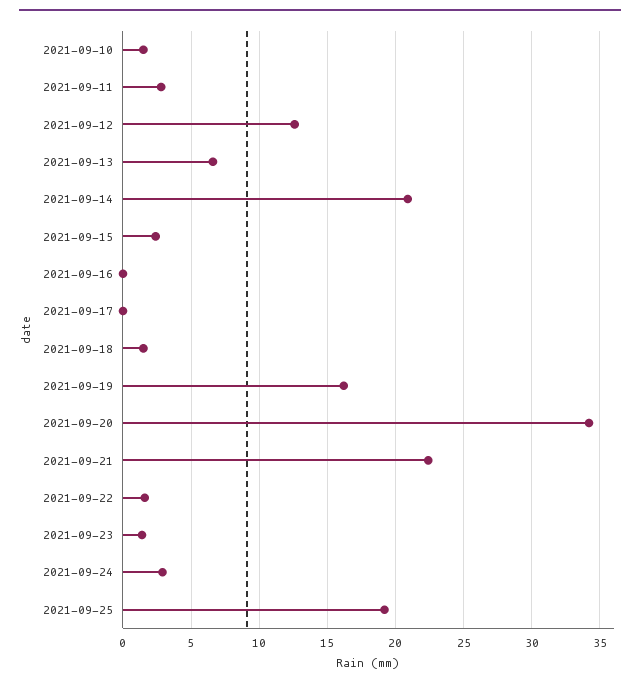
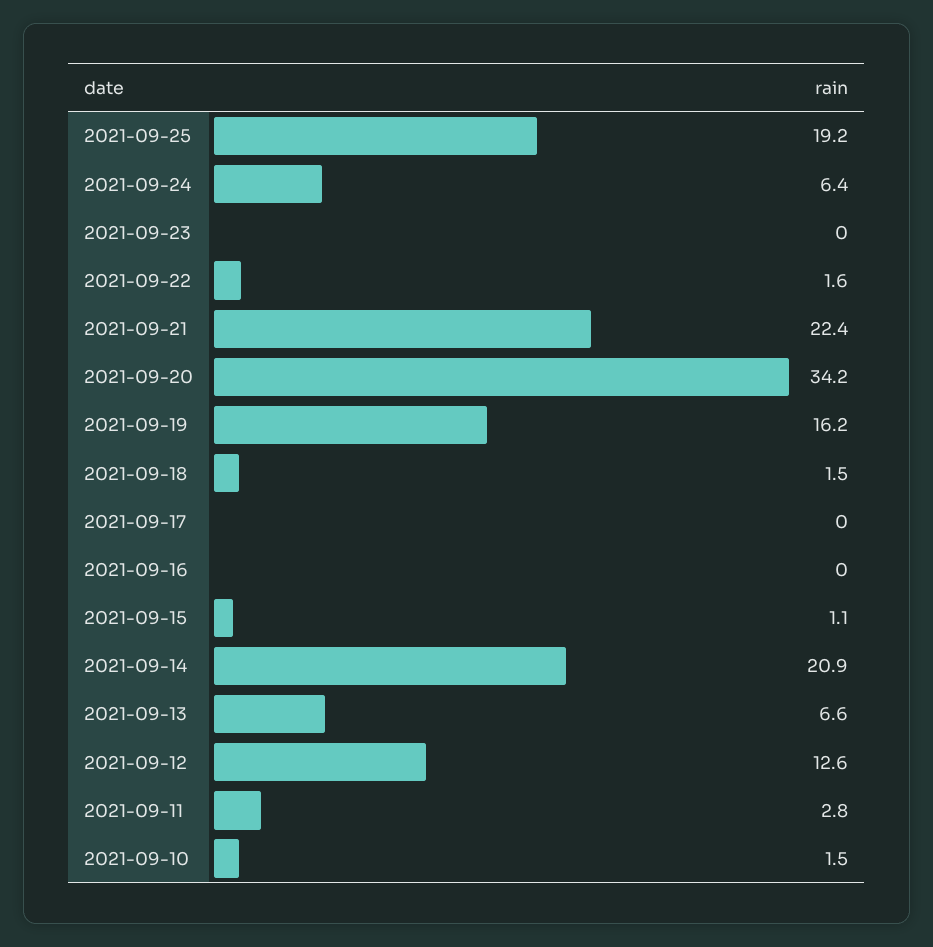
  {
    "2021-09-10": 1.5,
    "2021-09-11": 2.8,
    "2021-09-12": 12.6,
    "2021-09-13": 6.6,
    "2021-09-14": 20.9,
-   "2021-09-15": 2.5,
+   "2021-09-15": 1.1,
    "2021-09-16": 0,
    "2021-09-17": 0,
    "2021-09-18": 1.5,
    "2021-09-19": 16.2,
    "2021-09-20": 34.2,
    "2021-09-21": 22.4,
    "2021-09-22": 1.6,
-   "2021-09-23": 1.5,
+   "2021-09-23": 0,
-   "2021-09-24": 3,
+   "2021-09-24": 6.4,
    "2021-09-25": 19.2
  }

